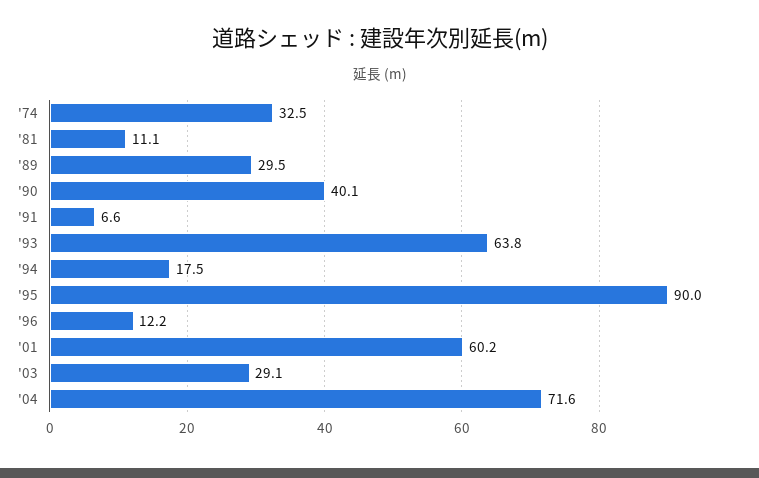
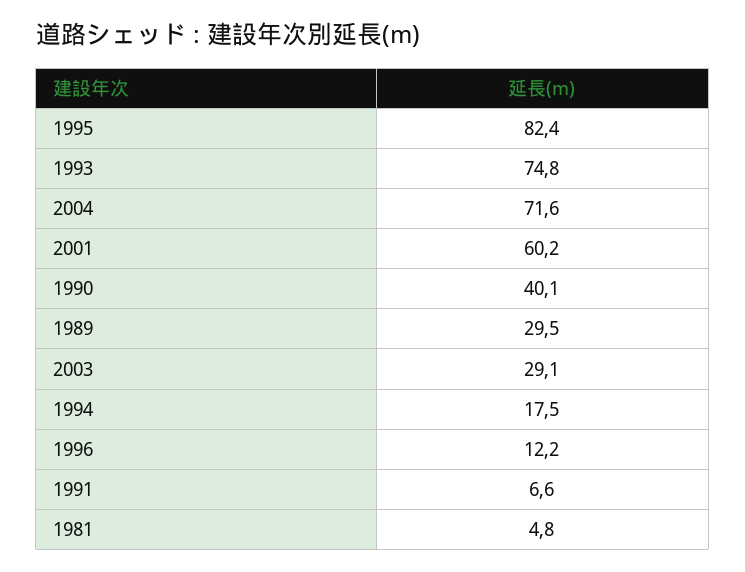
  {
-   "'74": 32.5,
-   "'81": 11.1,
+   "'81": 4.8,
    "'89": 29.5,
    "'90": 40.1,
    "'91": 6.6,
-   "'93": 63.8,
+   "'93": 74.8,
    "'94": 17.5,
-   "'95": 90,
+   "'95": 82.4,
    "'96": 12.2,
    "'01": 60.2,
    "'03": 29.1,
    "'04": 71.6
  }

